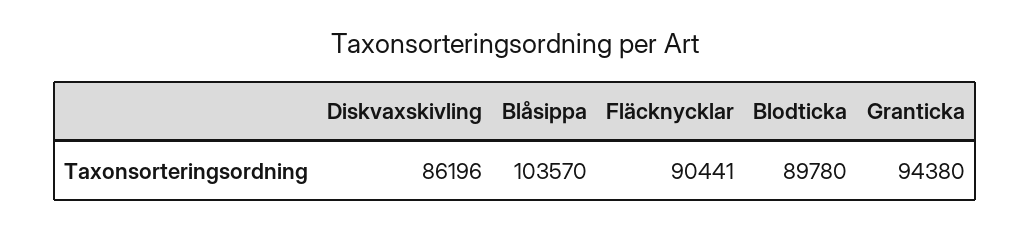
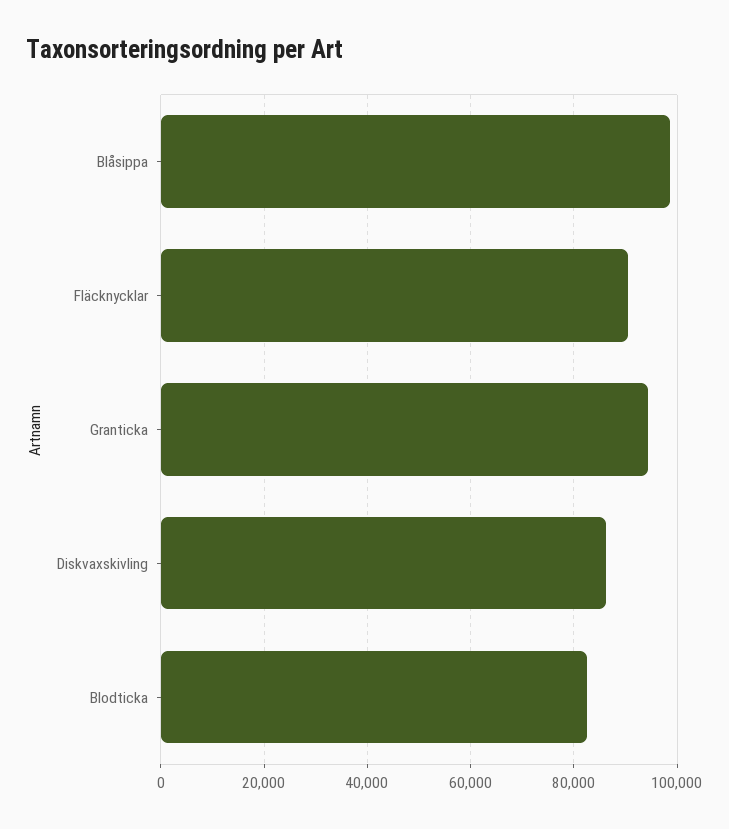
  {
    "Diskvaxskivling": 86196,
-   "Blåsippa": 103570,
+   "Blåsippa": 98000,
    "Fläcknycklar": 90441,
-   "Blodticka": 89780,
+   "Blodticka": 82000,
    "Granticka": 94380
  }

